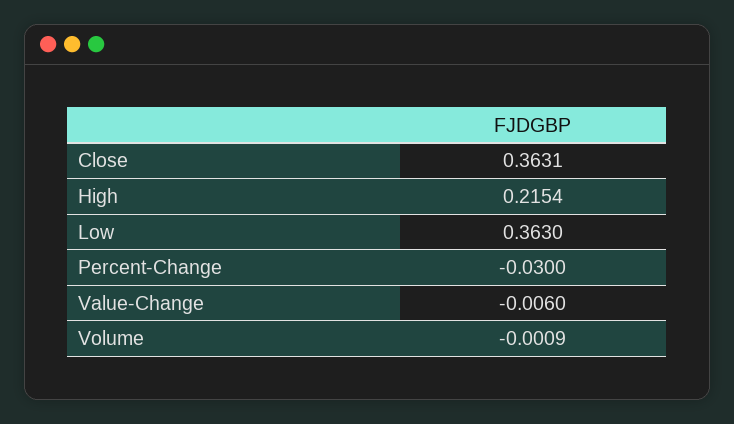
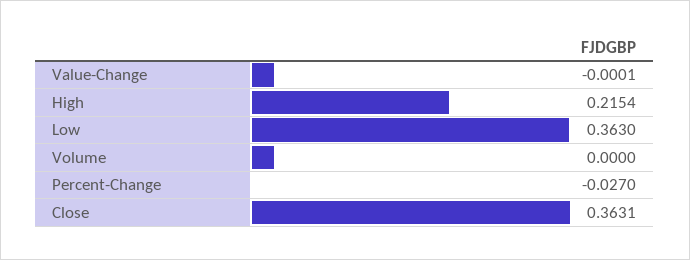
  {
    "Close": 0.3631,
    "High": 0.2154,
    "Low": 0.363,
-   "Percent-Change": -0.03,
+   "Percent-Change": -0.027,
-   "Value-Change": -0.006,
+   "Value-Change": -0.0001,
-   "Volume": -0.0009
+   "Volume": 0
  }

